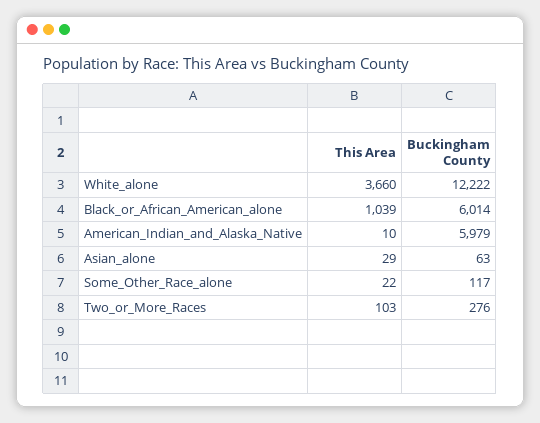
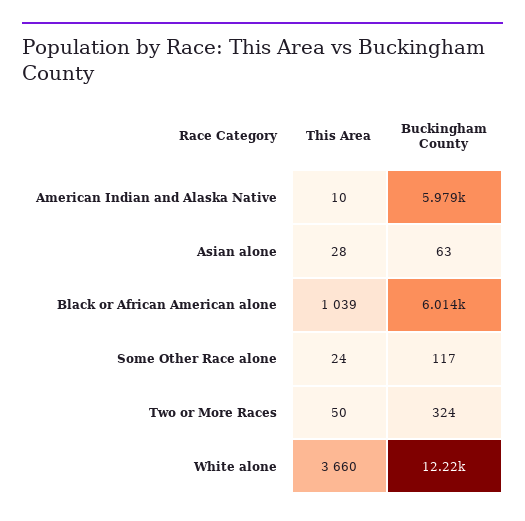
  {
    "This Area": {
      "White_alone": 3660,
      "Black_or_African_American_alone": 1039,
      "American_Indian_and_Alaska_Native": 10,
-     "Asian_alone": 29,
+     "Asian_alone": 28,
-     "Some_Other_Race_alone": 22,
+     "Some_Other_Race_alone": 24,
-     "Two_or_More_Races": 103
+     "Two_or_More_Races": 50
    },
    "Buckingham County": {
      "White_alone": 12222,
      "Black_or_African_American_alone": 6014,
      "American_Indian_and_Alaska_Native": 5979,
      "Asian_alone": 63,
      "Some_Other_Race_alone": 117,
-     "Two_or_More_Races": 276
+     "Two_or_More_Races": 324
    }
  }

